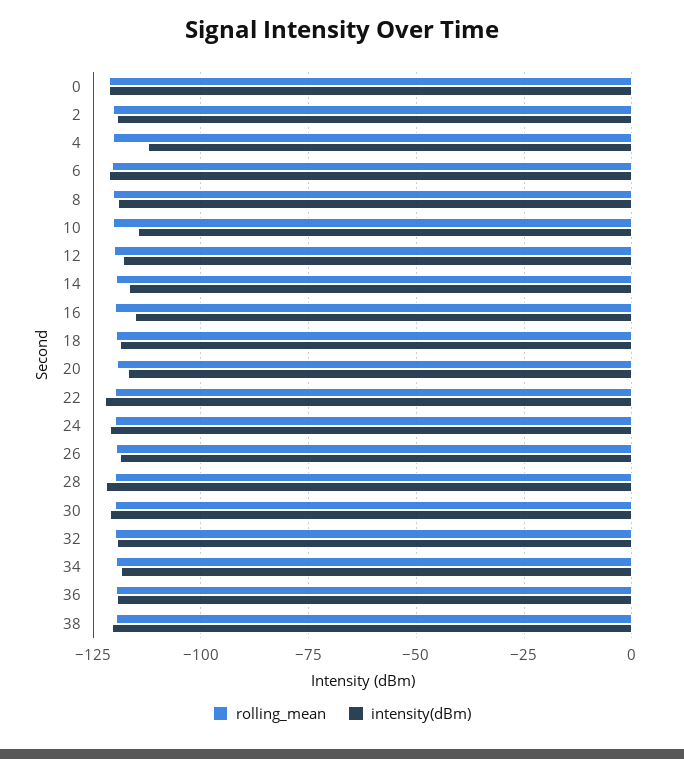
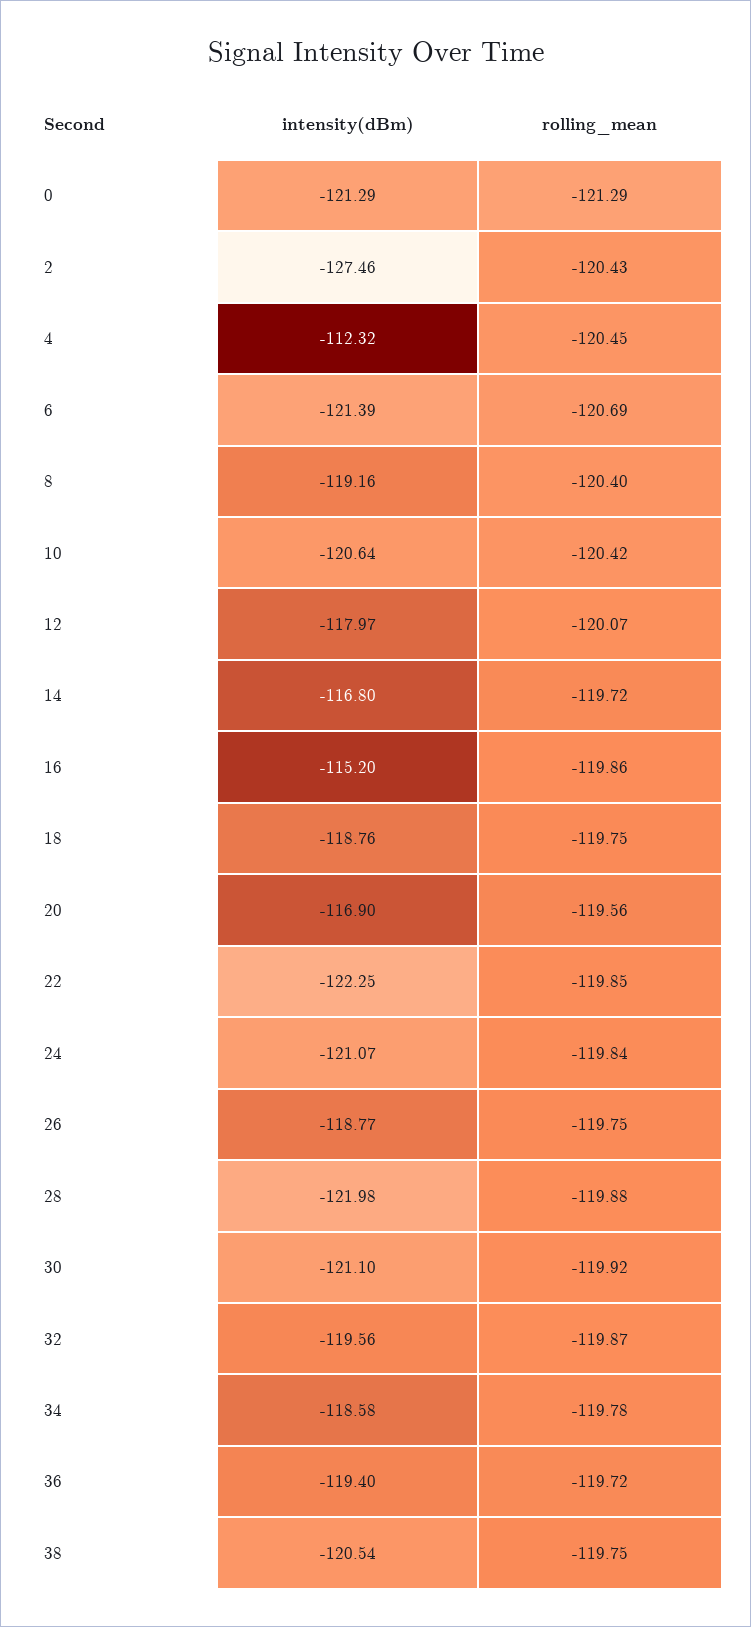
  {
    "rolling_mean": {
      "0": -121.29,
      "2": -120.43,
      "4": -120.45,
      "6": -120.69,
      "8": -120.4,
      "10": -120.42,
      "12": -120.07,
      "14": -119.72,
      "16": -119.86,
      "18": -119.75,
      "20": -119.56,
      "22": -119.85,
      "24": -119.84,
      "26": -119.75,
      "28": -119.88,
      "30": -119.92,
      "32": -119.87,
      "34": -119.78,
      "36": -119.72,
      "38": -119.75
    },
    "intensity(dBm)": {
      "0": -121.29,
-     "2": -120,
+     "2": -127.46,
      "4": -112.32,
      "6": -121.39,
      "8": -119.16,
-     "10": -115,
+     "10": -120.64,
      "12": -117.97,
      "14": -116.8,
      "16": -115.2,
      "18": -118.76,
      "20": -116.9,
      "22": -122.25,
      "24": -121.07,
      "26": -118.77,
      "28": -121.98,
      "30": -121.1,
      "32": -119.56,
      "34": -118.58,
      "36": -119.4,
      "38": -120.54
    }
  }

